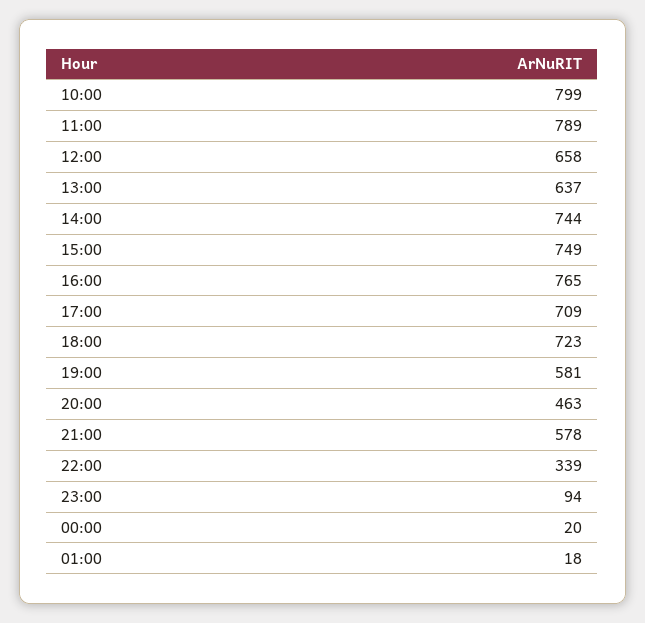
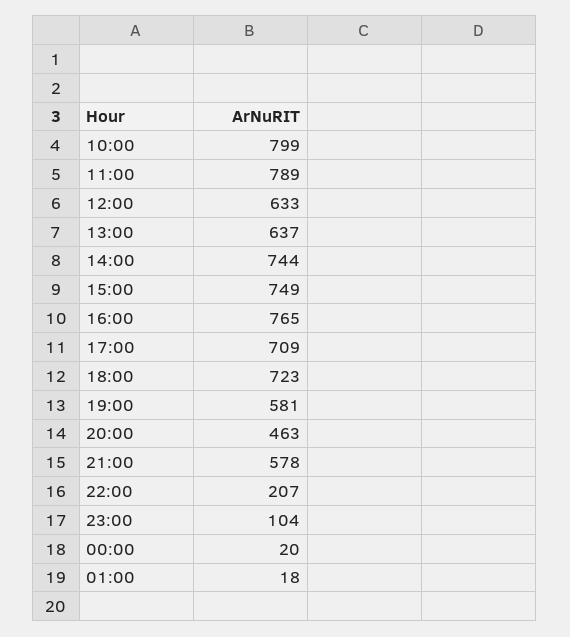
  {
    "10:00": 799,
    "11:00": 789,
-   "12:00": 658,
+   "12:00": 633,
    "13:00": 637,
    "14:00": 744,
    "15:00": 749,
    "16:00": 765,
    "17:00": 709,
    "18:00": 723,
    "19:00": 581,
    "20:00": 463,
    "21:00": 578,
-   "22:00": 339,
+   "22:00": 207,
-   "23:00": 94,
+   "23:00": 104,
    "00:00": 20,
    "01:00": 18
  }

